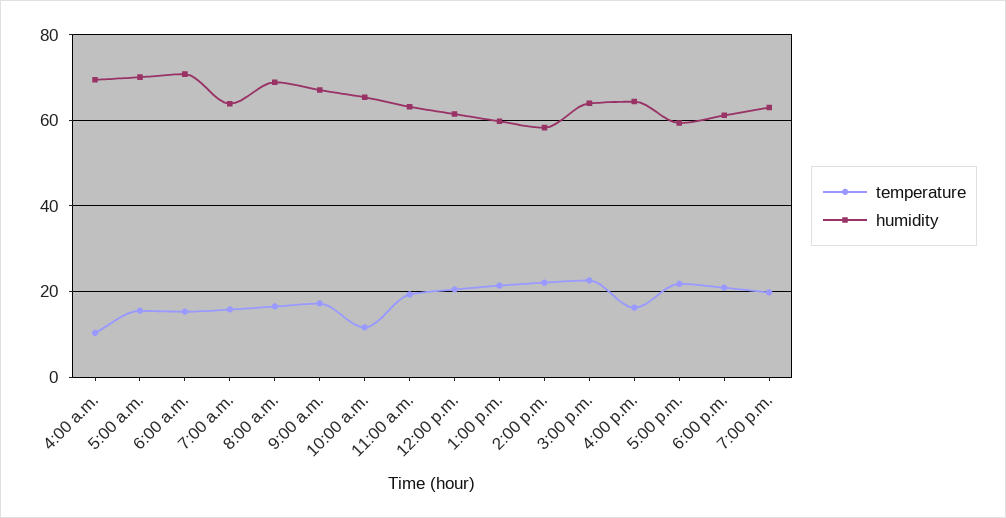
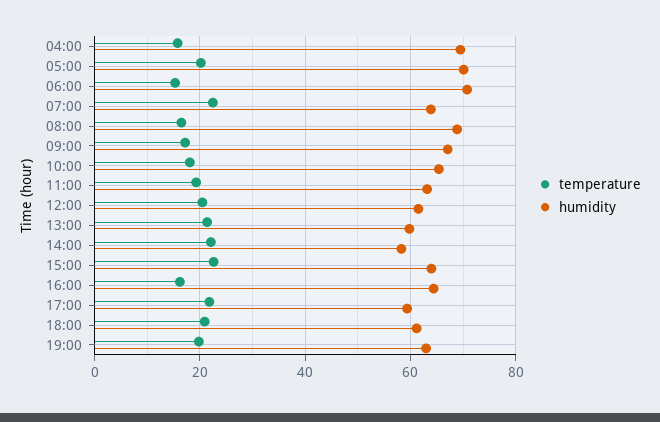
  {
    "temperature": {
-     "4:00 a.m.": 10,
+     "4:00 a.m.": 16,
-     "5:00 a.m.": 16,
+     "5:00 a.m.": 20,
      "6:00 a.m.": 16,
-     "7:00 a.m.": 16,
+     "7:00 a.m.": 22,
      "8:00 a.m.": 16,
      "9:00 a.m.": 18,
-     "10:00 a.m.": 12,
+     "10:00 a.m.": 18,
      "11:00 a.m.": 20,
      "12:00 p.m.": 20,
      "1:00 p.m.": 22,
      "2:00 p.m.": 22,
      "3:00 p.m.": 22,
      "4:00 p.m.": 16,
      "5:00 p.m.": 22,
      "6:00 p.m.": 20,
      "7:00 p.m.": 20
    },
    "humidity": {
      "4:00 a.m.": 70,
      "5:00 a.m.": 70,
      "6:00 a.m.": 70,
      "7:00 a.m.": 64,
      "8:00 a.m.": 68,
      "9:00 a.m.": 68,
      "10:00 a.m.": 66,
      "11:00 a.m.": 64,
      "12:00 p.m.": 62,
      "1:00 p.m.": 60,
      "2:00 p.m.": 58,
      "3:00 p.m.": 64,
      "4:00 p.m.": 64,
      "5:00 p.m.": 60,
      "6:00 p.m.": 62,
      "7:00 p.m.": 64
    }
  }

